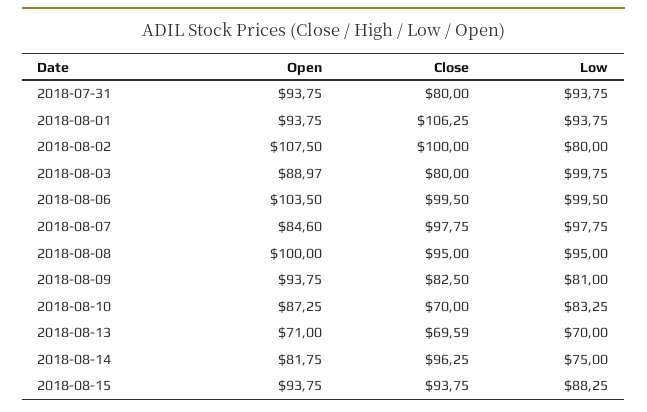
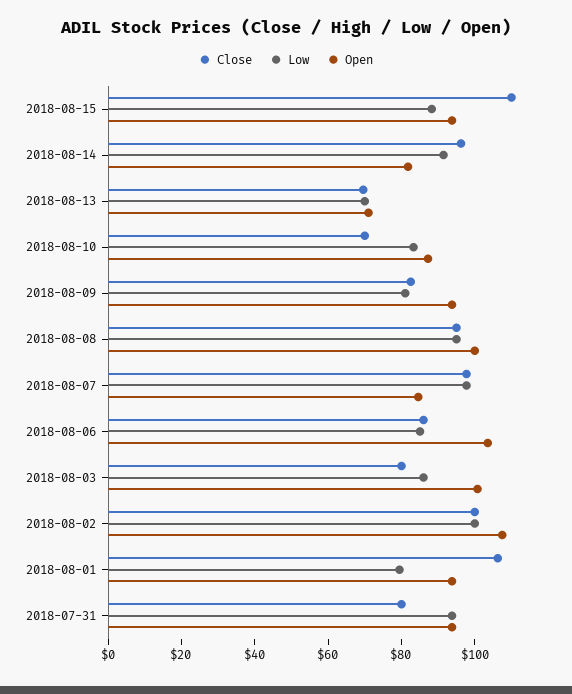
  {
    "Open": {
      "2018-07-31": 93.75,
      "2018-08-01": 93.75,
      "2018-08-02": 107.5,
-     "2018-08-03": 88.97,
+     "2018-08-03": 100,
      "2018-08-06": 103.5,
      "2018-08-07": 84.6,
      "2018-08-08": 100,
      "2018-08-09": 93.75,
      "2018-08-10": 87.25,
      "2018-08-13": 71,
      "2018-08-14": 81.75,
      "2018-08-15": 93.75
    },
    "Close": {
      "2018-07-31": 80,
      "2018-08-01": 106.25,
      "2018-08-02": 100,
      "2018-08-03": 80,
-     "2018-08-06": 99.5,
+     "2018-08-06": 85,
      "2018-08-07": 97.75,
      "2018-08-08": 95,
      "2018-08-09": 82.5,
      "2018-08-10": 70,
      "2018-08-13": 69.59,
      "2018-08-14": 96.25,
-     "2018-08-15": 93.75
+     "2018-08-15": 110
    },
    "Low": {
      "2018-07-31": 93.75,
-     "2018-08-01": 93.75,
+     "2018-08-01": 80,
-     "2018-08-02": 80,
+     "2018-08-02": 100,
-     "2018-08-03": 99.75,
+     "2018-08-03": 85,
-     "2018-08-06": 99.5,
+     "2018-08-06": 85,
      "2018-08-07": 97.75,
      "2018-08-08": 95,
      "2018-08-09": 81,
      "2018-08-10": 83.25,
      "2018-08-13": 70,
-     "2018-08-14": 75,
+     "2018-08-14": 90,
      "2018-08-15": 88.25
    }
  }

